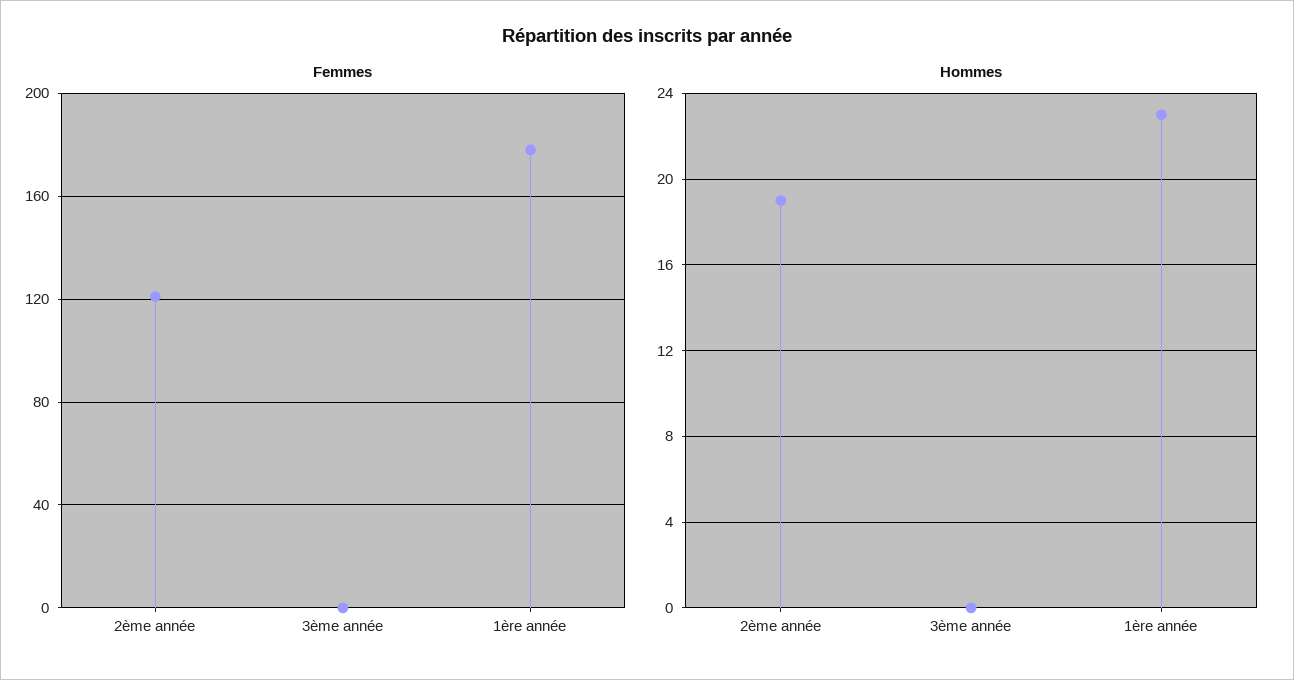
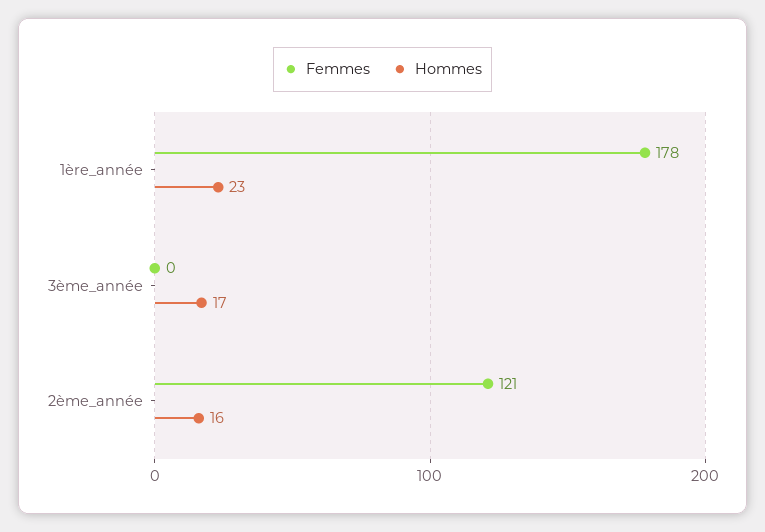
  {
    "Femmes": {
      "2ème année": 121,
      "3ème année": 0,
      "1ère année": 178
    },
    "Hommes": {
-     "2ème année": 19,
+     "2ème année": 16,
-     "3ème année": 0,
+     "3ème année": 17,
      "1ère année": 23
    }
  }

